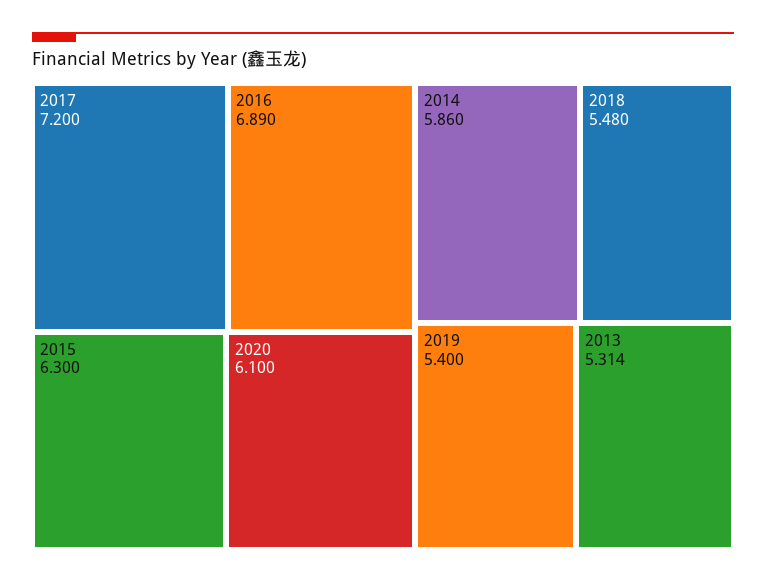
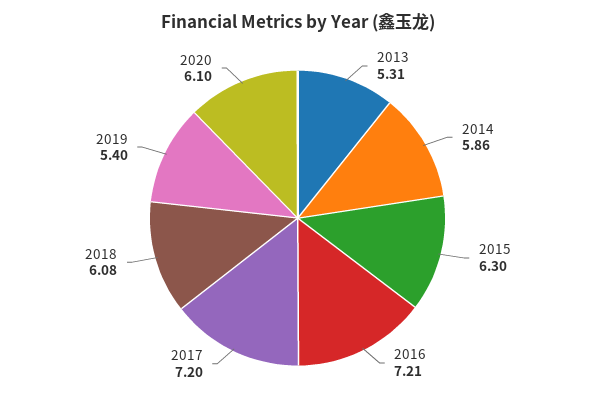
  {
    "2017": 7.2,
-   "2016": 6.89,
+   "2016": 7.21,
    "2015": 6.3,
    "2020": 6.1,
    "2014": 5.86,
-   "2018": 5.48,
+   "2018": 6.08,
    "2019": 5.4,
    "2013": 5.314
  }

